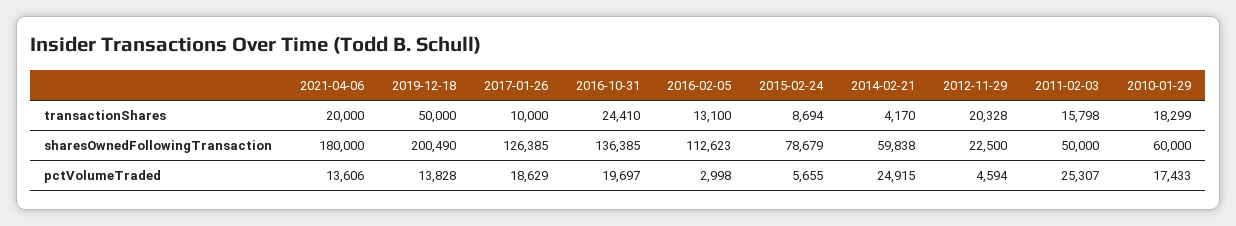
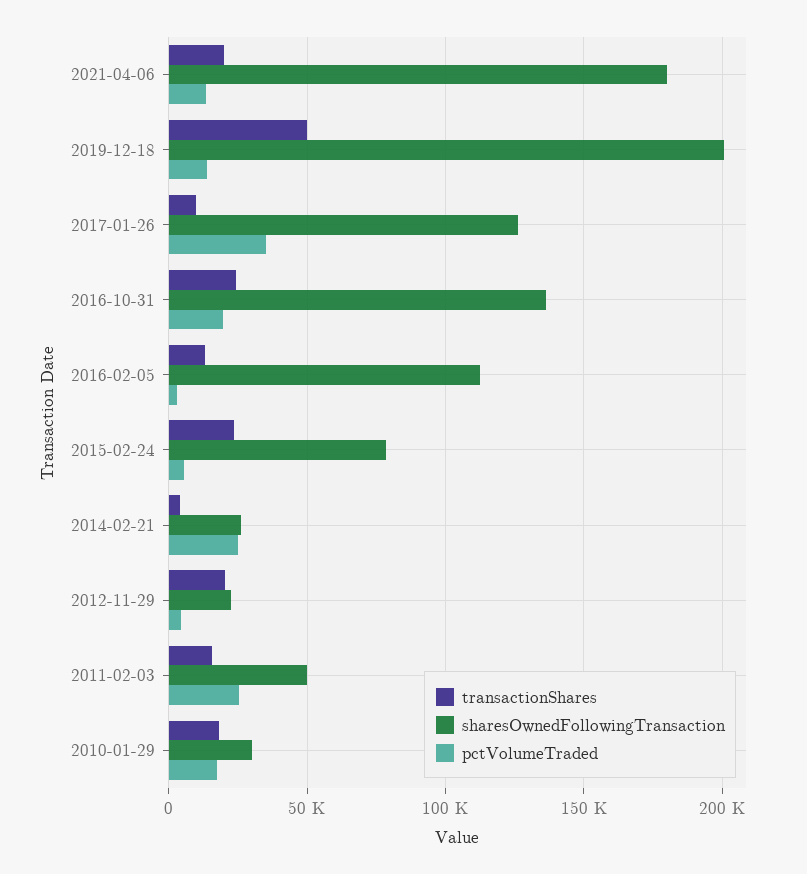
  {
    "transactionShares": {
      "2021-04-06": 20000,
      "2019-12-18": 50000,
      "2017-01-26": 10000,
      "2016-10-31": 24410,
      "2016-02-05": 13100,
-     "2015-02-24": 8694,
+     "2015-02-24": 25000,
      "2014-02-21": 4170,
      "2012-11-29": 20328,
      "2011-02-03": 15798,
      "2010-01-29": 18299
    },
    "sharesOwnedFollowingTransaction": {
      "2021-04-06": 180000,
      "2019-12-18": 200490,
      "2017-01-26": 126385,
      "2016-10-31": 136385,
      "2016-02-05": 112623,
      "2015-02-24": 78679,
-     "2014-02-21": 59838,
+     "2014-02-21": 25000,
      "2012-11-29": 22500,
      "2011-02-03": 50000,
-     "2010-01-29": 60000
+     "2010-01-29": 30000
    },
    "pctVolumeTraded": {
      "2021-04-06": 13606,
      "2019-12-18": 13828,
-     "2017-01-26": 18629,
+     "2017-01-26": 35000,
      "2016-10-31": 19697,
      "2016-02-05": 2998,
      "2015-02-24": 5655,
      "2014-02-21": 24915,
      "2012-11-29": 4594,
      "2011-02-03": 25307,
      "2010-01-29": 17433
    }
  }

